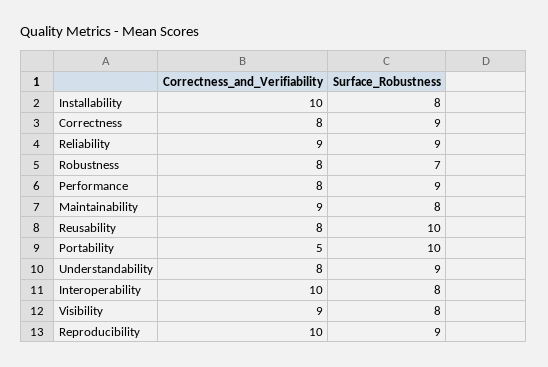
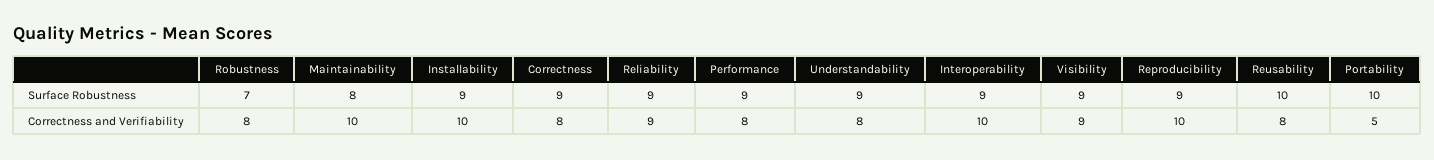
  {
    "Correctness_and_Verifiability": {
      "Installability": 10,
      "Correctness": 8,
      "Reliability": 9,
      "Robustness": 8,
      "Performance": 8,
-     "Maintainability": 9,
+     "Maintainability": 10,
      "Reusability": 8,
      "Portability": 5,
      "Understandability": 8,
      "Interoperability": 10,
      "Visibility": 9,
      "Reproducibility": 10
    },
    "Surface_Robustness": {
-     "Installability": 8,
+     "Installability": 9,
      "Correctness": 9,
      "Reliability": 9,
      "Robustness": 7,
      "Performance": 9,
      "Maintainability": 8,
      "Reusability": 10,
      "Portability": 10,
      "Understandability": 9,
-     "Interoperability": 8,
+     "Interoperability": 9,
-     "Visibility": 8,
+     "Visibility": 9,
      "Reproducibility": 9
    }
  }

